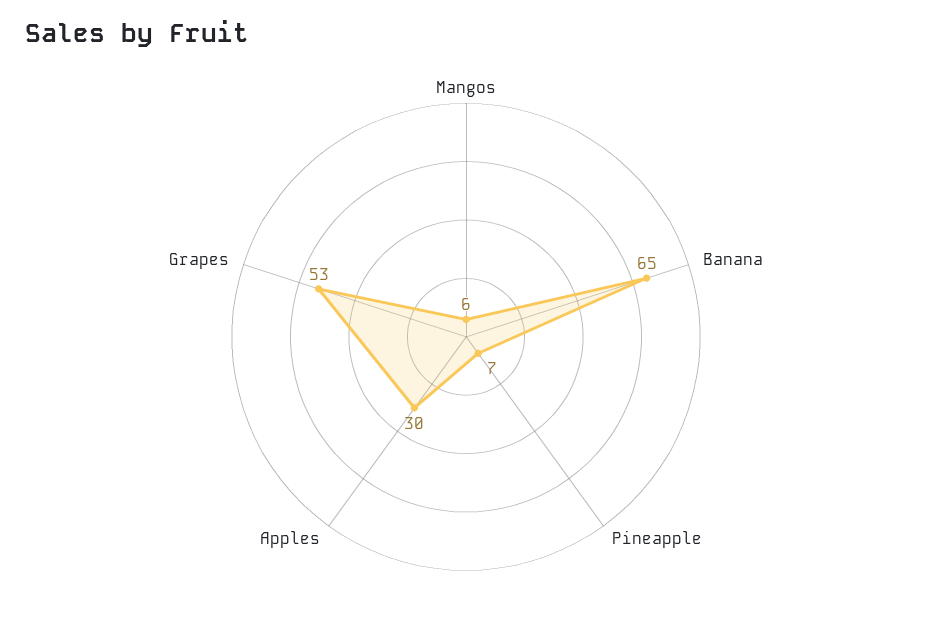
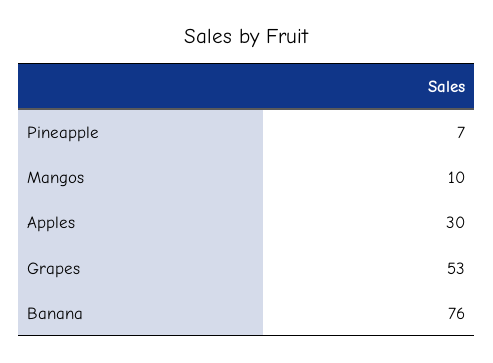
  {
-   "Mangos": 6,
+   "Mangos": 10,
-   "Banana": 65,
+   "Banana": 76,
    "Pineapple": 7,
    "Apples": 30,
    "Grapes": 53
  }

